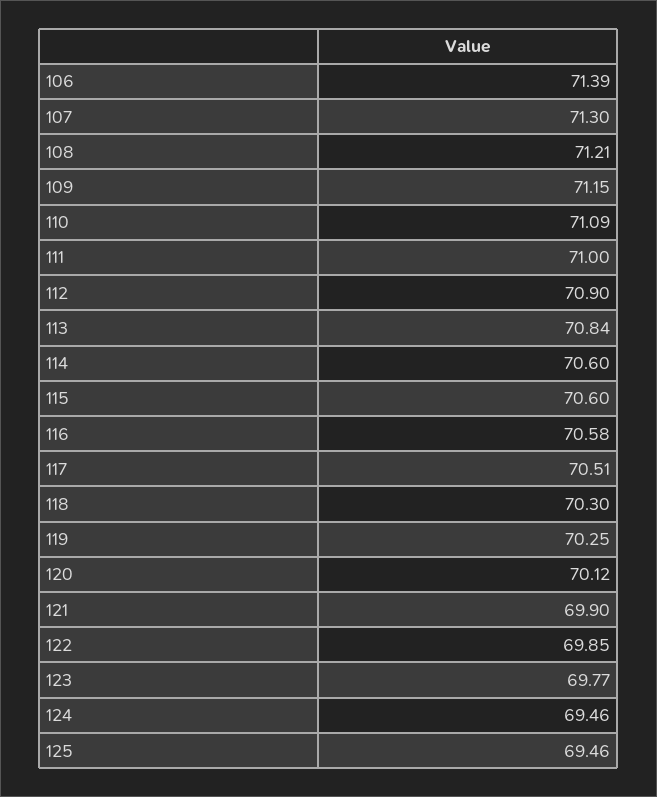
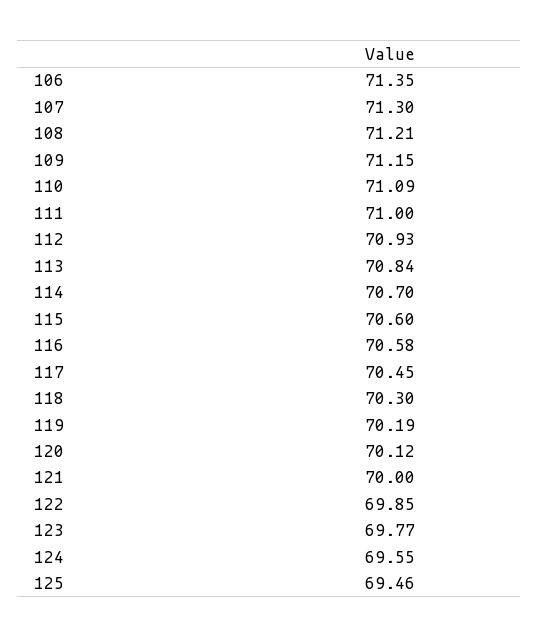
  {
-   "106": 71.39,
+   "106": 71.35,
    "107": 71.3,
    "108": 71.21,
    "109": 71.15,
    "110": 71.09,
    "111": 71,
-   "112": 70.9,
+   "112": 70.93,
    "113": 70.84,
-   "114": 70.6,
+   "114": 70.7,
    "115": 70.6,
    "116": 70.58,
-   "117": 70.51,
+   "117": 70.45,
    "118": 70.3,
-   "119": 70.25,
+   "119": 70.19,
    "120": 70.12,
-   "121": 69.9,
+   "121": 70,
    "122": 69.85,
    "123": 69.77,
-   "124": 69.46,
+   "124": 69.55,
    "125": 69.46
  }

